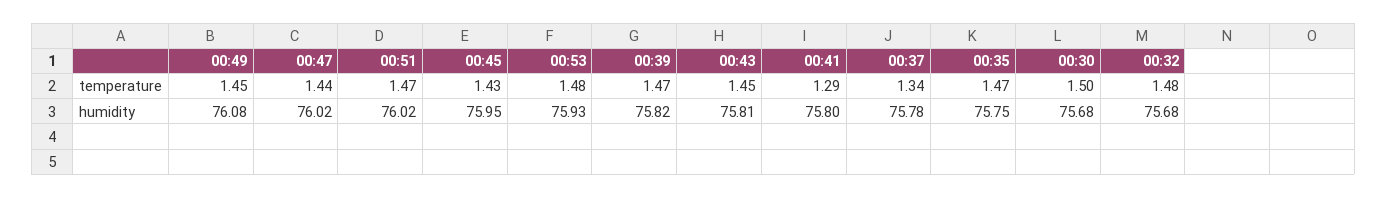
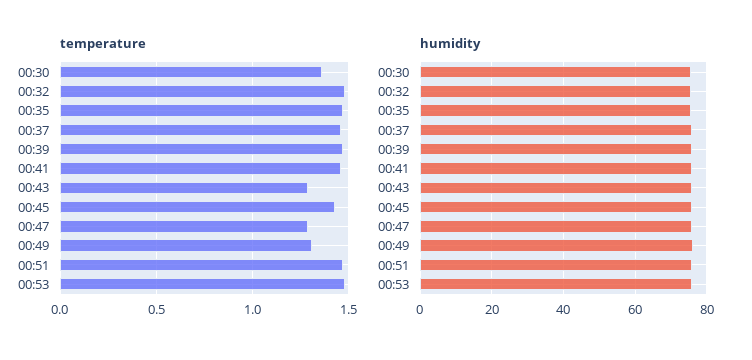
  {
    "temperature": {
-     "00:49": 1.45,
+     "00:49": 1.3,
-     "00:47": 1.44,
+     "00:47": 1.3,
      "00:51": 1.47,
      "00:45": 1.43,
      "00:53": 1.48,
      "00:39": 1.47,
-     "00:43": 1.45,
+     "00:43": 1.3,
-     "00:41": 1.29,
+     "00:41": 1.45,
-     "00:37": 1.34,
+     "00:37": 1.45,
      "00:35": 1.47,
-     "00:30": 1.5,
+     "00:30": 1.35,
      "00:32": 1.48
    },
    "humidity": {
      "00:49": 76.08,
      "00:47": 76.02,
      "00:51": 76.02,
      "00:45": 75.95,
      "00:53": 75.93,
      "00:39": 75.82,
      "00:43": 75.81,
      "00:41": 75.8,
      "00:37": 75.78,
      "00:35": 75.75,
      "00:30": 75.68,
      "00:32": 75.68
    }
  }

